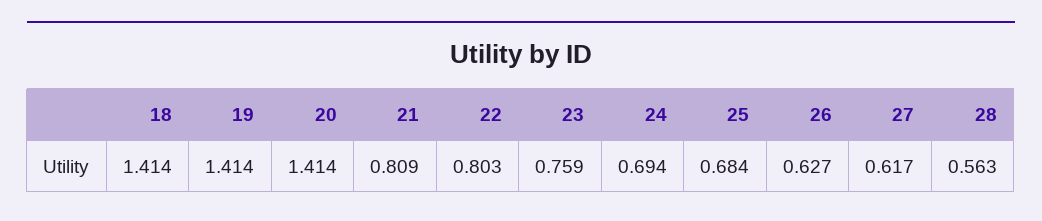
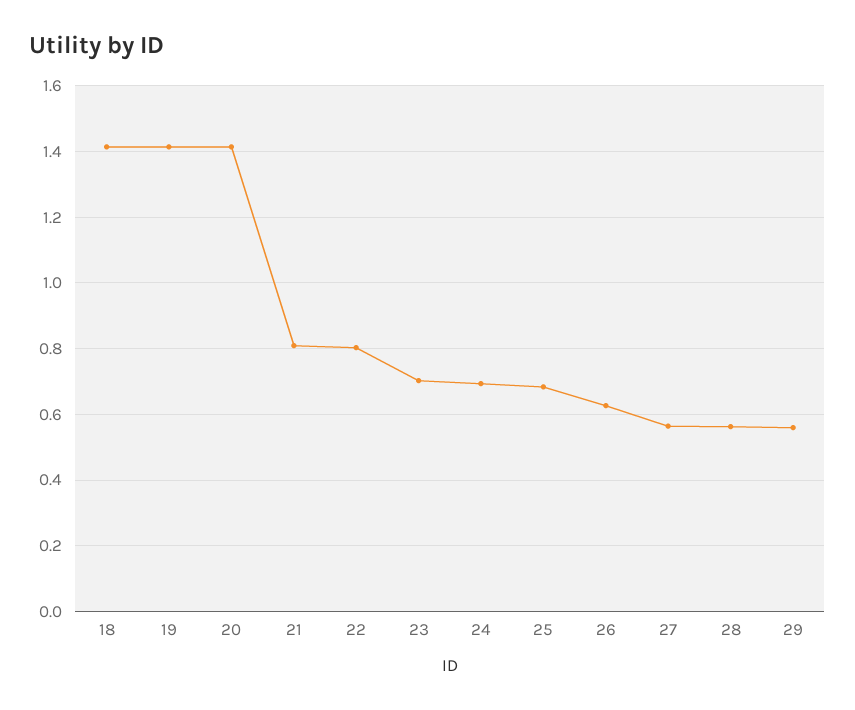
  {
    "18": 1.414,
    "19": 1.414,
    "20": 1.414,
    "21": 0.809,
    "22": 0.803,
-   "23": 0.759,
+   "23": 0.7,
    "24": 0.694,
    "25": 0.684,
    "26": 0.627,
-   "27": 0.617,
+   "27": 0.56,
-   "28": 0.563
+   "28": 0.563,
+   "29": 0.56
  }

